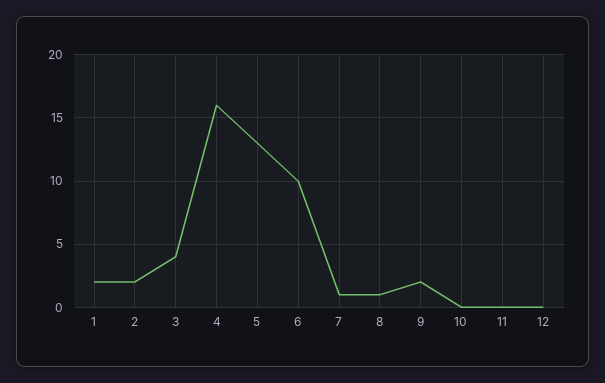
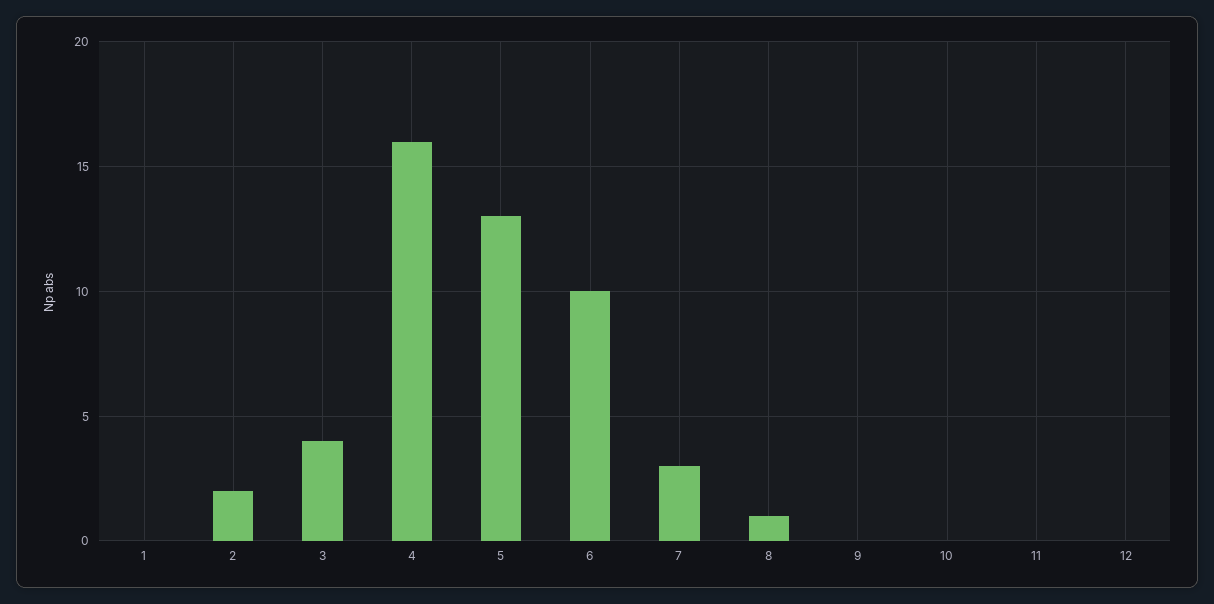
  {
-   "1": 2,
+   "1": 0,
    "2": 2,
    "3": 4,
    "4": 16,
    "5": 13,
    "6": 10,
-   "7": 1,
+   "7": 3,
    "8": 1,
-   "9": 2,
+   "9": 0,
    "10": 0,
    "11": 0,
    "12": 0
  }

